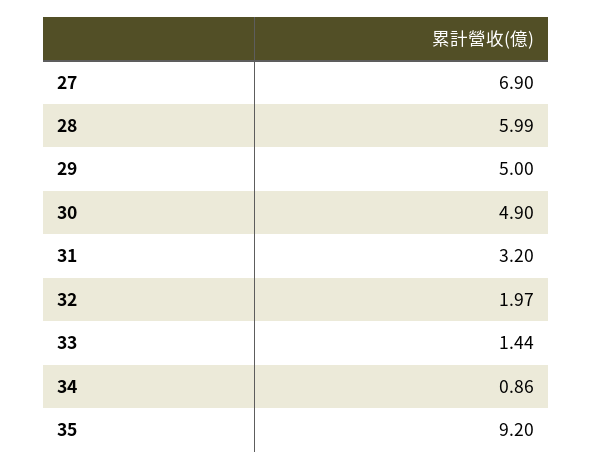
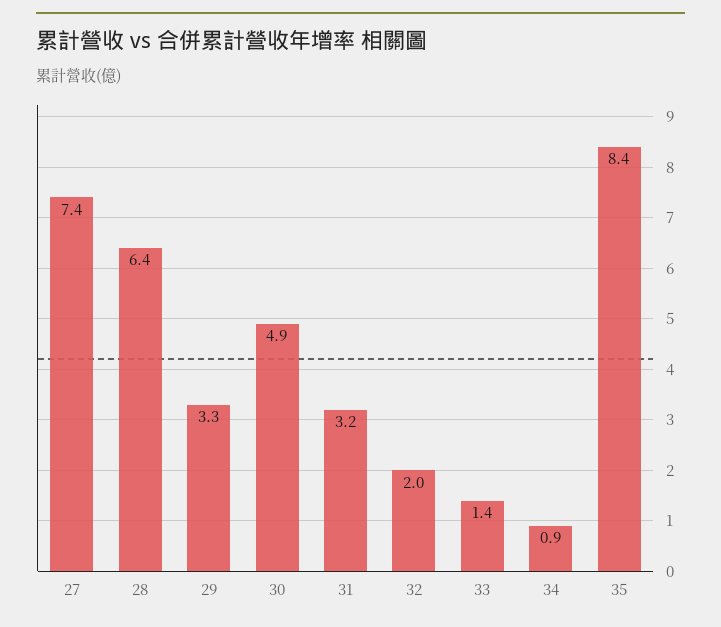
  {
-   "27": 6.9,
+   "27": 7.4,
-   "28": 5.99,
+   "28": 6.4,
-   "29": 5,
+   "29": 3.3,
    "30": 4.9,
    "31": 3.2,
    "32": 1.97,
    "33": 1.44,
    "34": 0.86,
-   "35": 9.2
+   "35": 8.4
  }

